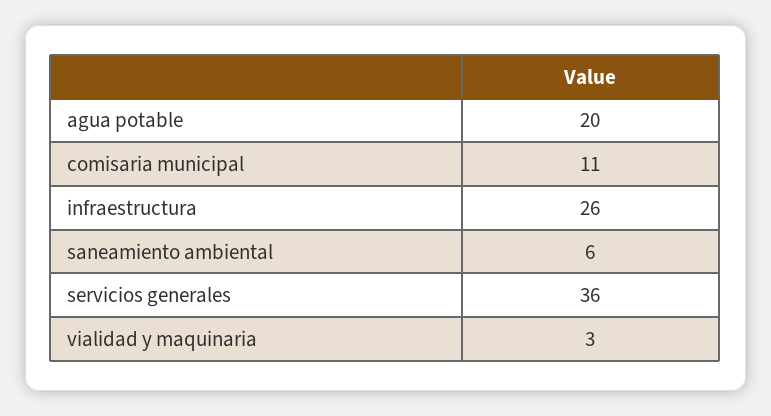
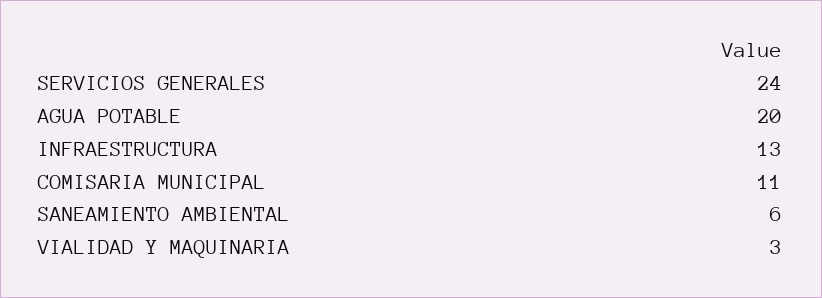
  {
    "agua potable": 20,
    "comisaria municipal": 11,
-   "infraestructura": 26,
+   "infraestructura": 13,
    "saneamiento ambiental": 6,
-   "servicios generales": 36,
+   "servicios generales": 24,
    "vialidad y maquinaria": 3
  }

